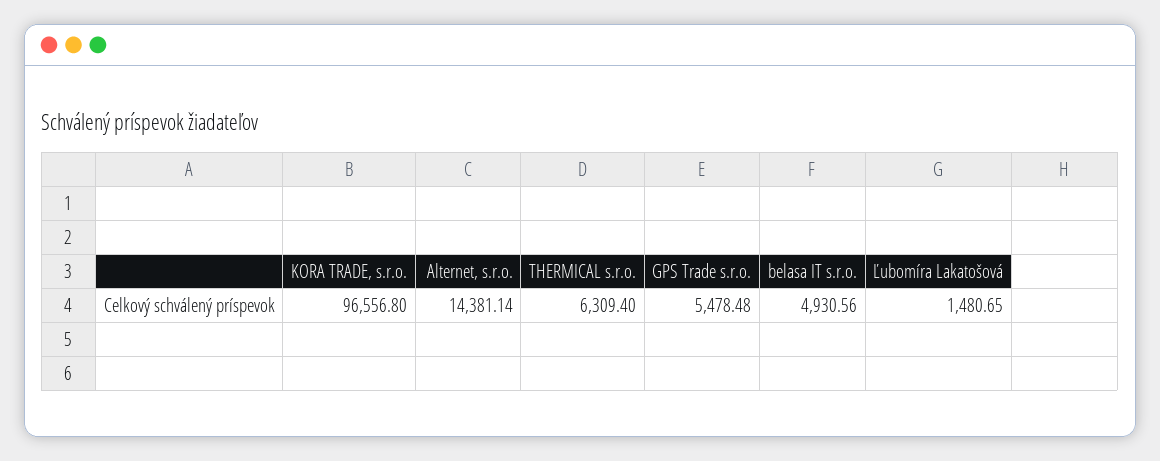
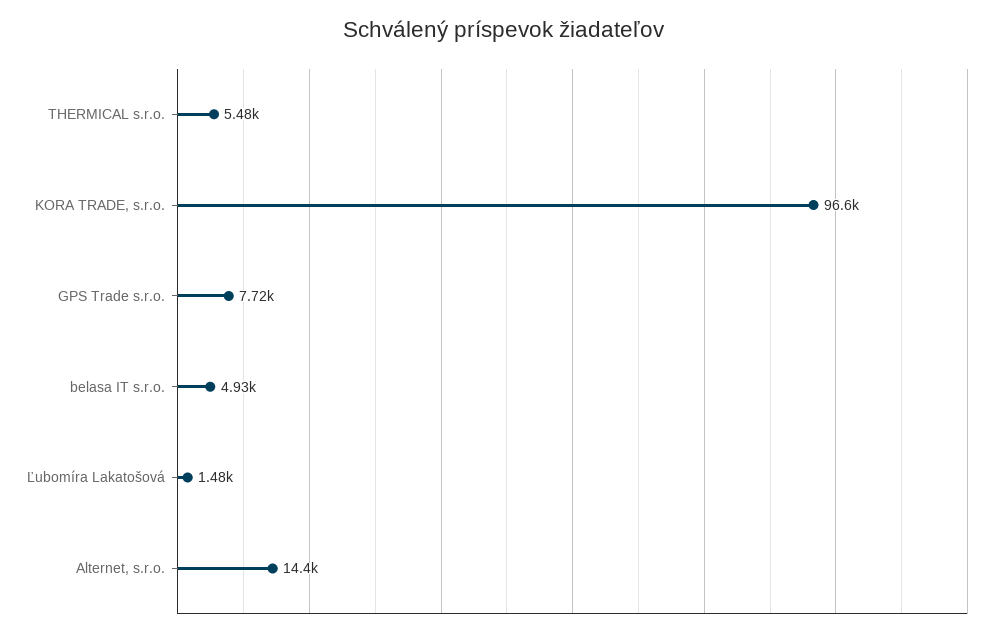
  {
    "KORA TRADE, s.r.o.": 96556.8,
    "Alternet, s.r.o.": 14381.14,
-   "THERMICAL s.r.o.": 6309.4,
+   "THERMICAL s.r.o.": 5480,
-   "GPS Trade s.r.o.": 5478.48,
+   "GPS Trade s.r.o.": 7720,
    "belasa IT s.r.o.": 4930.56,
    "Ľubomíra Lakatošová": 1480.65
  }

